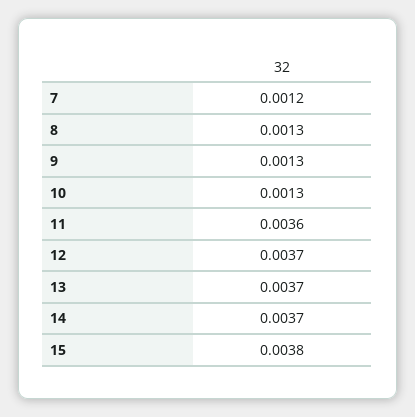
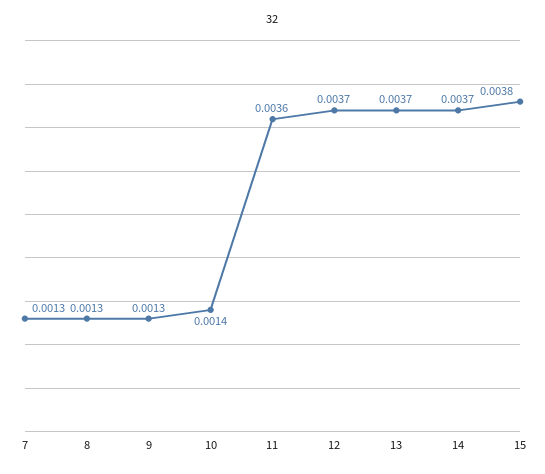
  {
-   "7": 0.0012,
+   "7": 0.0013,
    "8": 0.0013,
    "9": 0.0013,
-   "10": 0.0013,
+   "10": 0.0014,
    "11": 0.0036,
    "12": 0.0037,
    "13": 0.0037,
    "14": 0.0037,
    "15": 0.0038
  }

